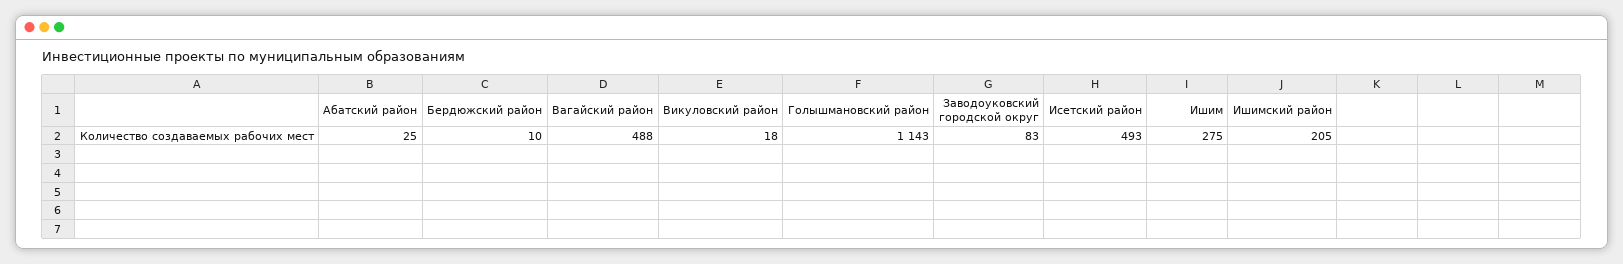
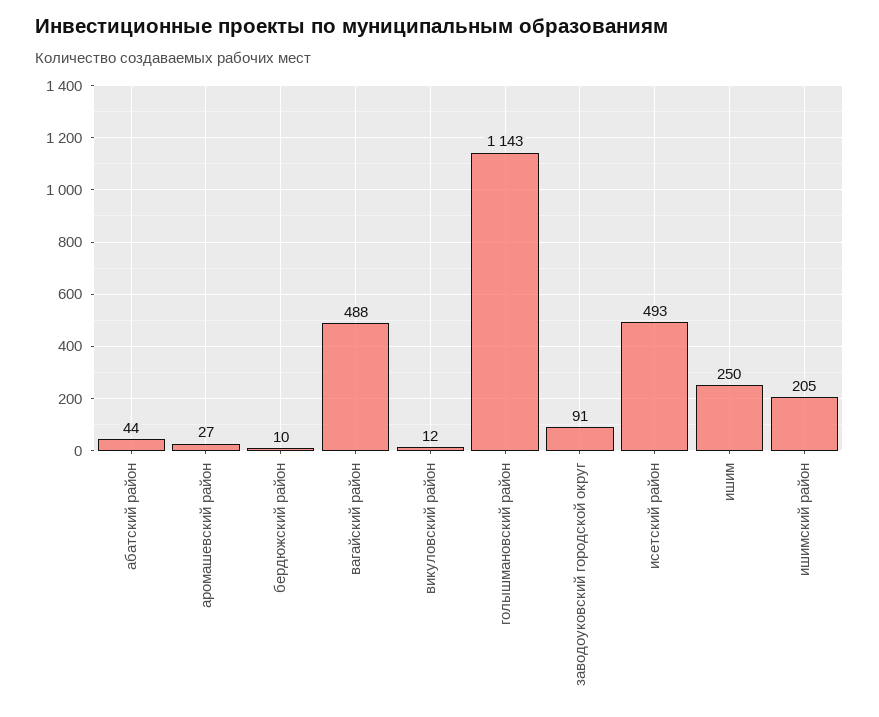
  {
-   "Абатский район": 25,
+   "Абатский район": 44,
    "Бердюжский район": 10,
    "Вагайский район": 488,
-   "Викуловский район": 18,
+   "Викуловский район": 12,
    "Голышмановский район": 1143,
-   "Заводоуковский городской округ": 83,
+   "Заводоуковский городской округ": 91,
    "Исетский район": 493,
-   "Ишим": 275,
+   "Ишим": 250,
-   "Ишимский район": 205
+   "Ишимский район": 205,
+   "аромашевский район": 27
  }

